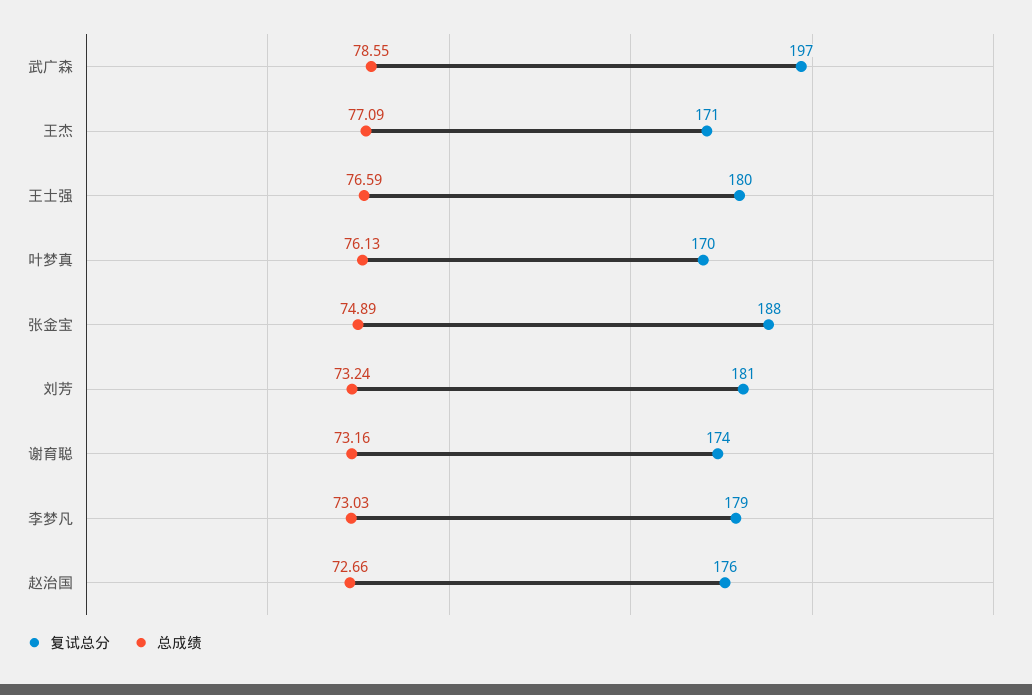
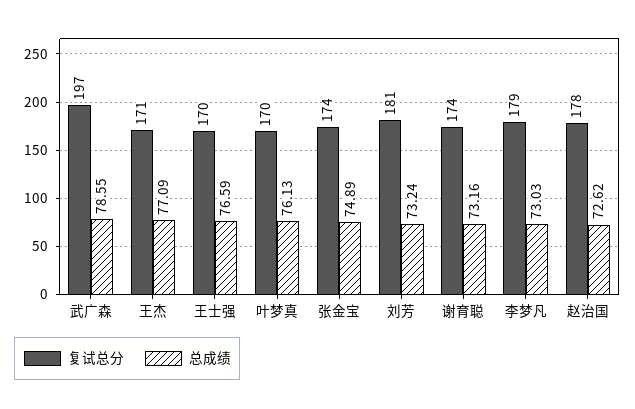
  {
    "复试总分": {
      "武广森": 197,
      "王杰": 171,
-     "王士强": 180,
+     "王士强": 170,
      "叶梦真": 170,
-     "张金宝": 188,
+     "张金宝": 174,
      "刘芳": 181,
      "谢育聪": 174,
      "李梦凡": 179,
-     "赵治国": 176
+     "赵治国": 178
    },
    "总成绩": {
      "武广森": 78.55,
      "王杰": 77.09,
      "王士强": 76.59,
      "叶梦真": 76.13,
      "张金宝": 74.89,
      "刘芳": 73.24,
      "谢育聪": 73.16,
      "李梦凡": 73.03,
-     "赵治国": 72.66
+     "赵治国": 72.62
    }
  }

